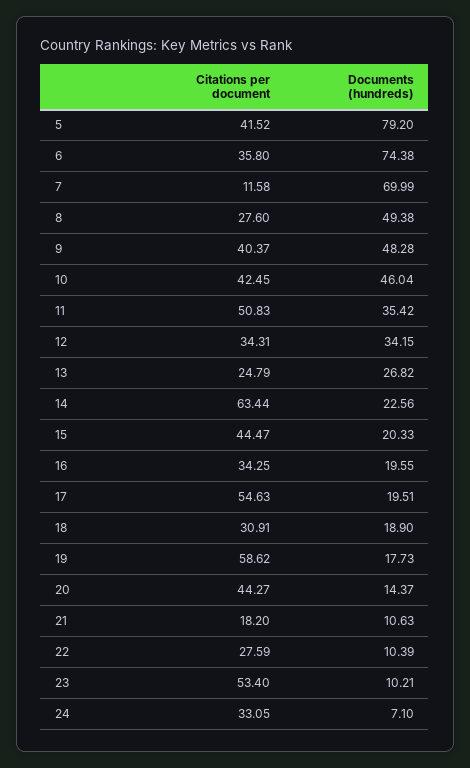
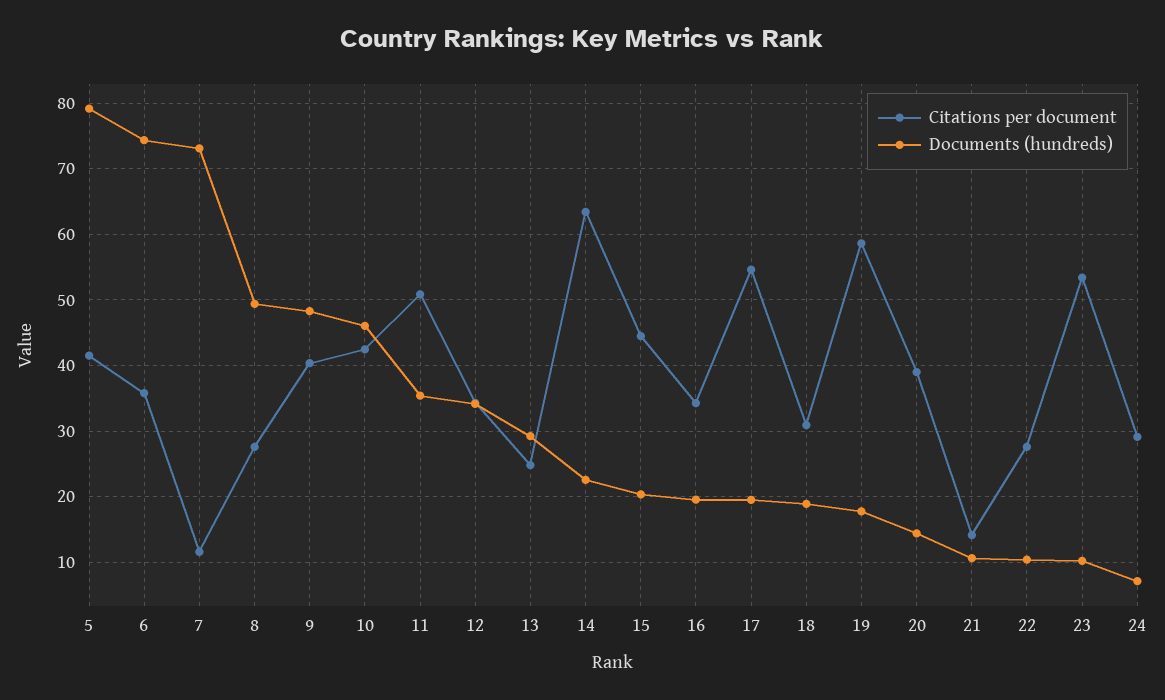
  {
    "Citations per document": {
      "5": 41.52,
      "6": 35.8,
      "7": 11.58,
      "8": 27.6,
      "9": 40.37,
      "10": 42.45,
      "11": 50.83,
      "12": 34.31,
      "13": 24.79,
      "14": 63.44,
      "15": 44.47,
      "16": 34.25,
      "17": 54.63,
      "18": 30.91,
      "19": 58.62,
-     "20": 44.27,
+     "20": 39,
-     "21": 18.2,
+     "21": 14,
      "22": 27.59,
      "23": 53.4,
-     "24": 33.05
+     "24": 29
    },
    "Documents (hundreds)": {
      "5": 79.2,
      "6": 74.38,
-     "7": 69.99,
+     "7": 73,
      "8": 49.38,
      "9": 48.28,
      "10": 46.04,
      "11": 35.42,
      "12": 34.15,
-     "13": 26.82,
+     "13": 29,
      "14": 22.56,
      "15": 20.33,
      "16": 19.55,
      "17": 19.51,
      "18": 18.9,
      "19": 17.73,
      "20": 14.37,
      "21": 10.63,
      "22": 10.39,
      "23": 10.21,
      "24": 7.1
    }
  }

